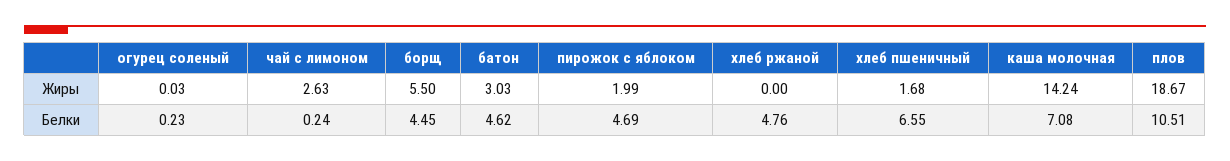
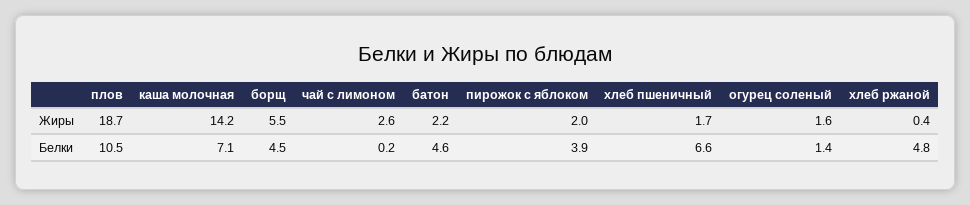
  {
    "огурец соленый": {
-     "Жиры": 0.03,
+     "Жиры": 1.6,
-     "Белки": 0.23
+     "Белки": 1.4
    },
    "чай с лимоном": {
      "Жиры": 2.63,
      "Белки": 0.24
    },
    "борщ": {
      "Жиры": 5.5,
      "Белки": 4.45
    },
    "батон": {
-     "Жиры": 3.03,
+     "Жиры": 2.2,
      "Белки": 4.62
    },
    "пирожок с яблоком": {
      "Жиры": 1.99,
-     "Белки": 4.69
+     "Белки": 3.9
    },
    "хлеб ржаной": {
-     "Жиры": 0,
+     "Жиры": 0.4,
      "Белки": 4.76
    },
    "хлеб пшеничный": {
      "Жиры": 1.68,
      "Белки": 6.55
    },
    "каша молочная": {
      "Жиры": 14.24,
      "Белки": 7.08
    },
    "плов": {
      "Жиры": 18.67,
      "Белки": 10.51
    }
  }

